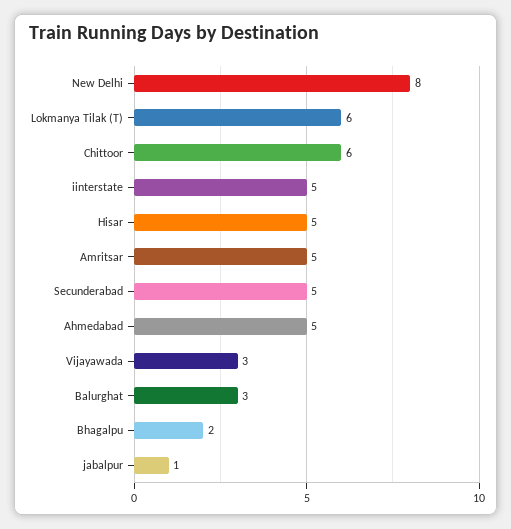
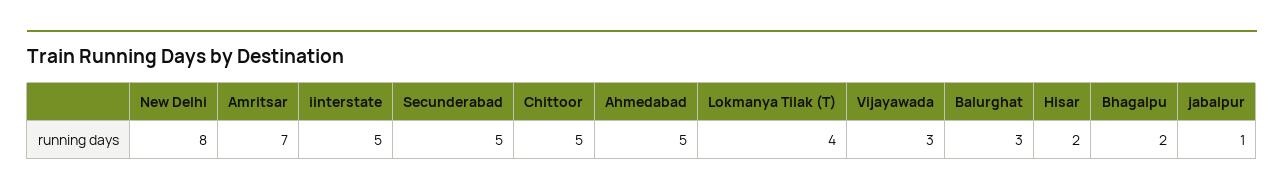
  {
    "New Delhi": 8,
-   "Lokmanya Tilak (T)": 6,
+   "Lokmanya Tilak (T)": 4,
-   "Chittoor": 6,
+   "Chittoor": 5,
    "iinterstate": 5,
-   "Hisar": 5,
+   "Hisar": 2,
-   "Amritsar": 5,
+   "Amritsar": 7,
    "Secunderabad": 5,
    "Ahmedabad": 5,
    "Vijayawada": 3,
    "Balurghat": 3,
    "Bhagalpu": 2,
    "jabalpur": 1
  }

